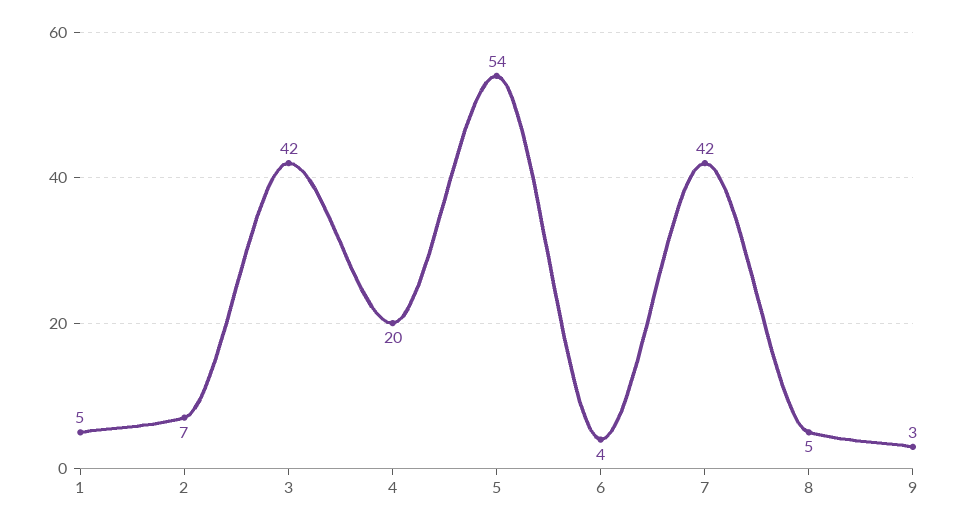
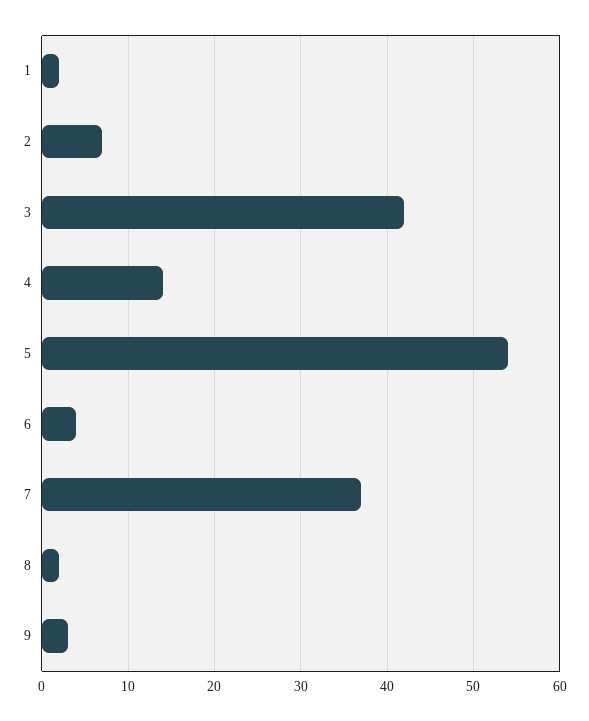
  {
-   "1": 5,
+   "1": 2,
    "2": 7,
    "3": 42,
-   "4": 20,
+   "4": 14,
    "5": 54,
    "6": 4,
-   "7": 42,
+   "7": 37,
-   "8": 5,
+   "8": 2,
    "9": 3
  }

